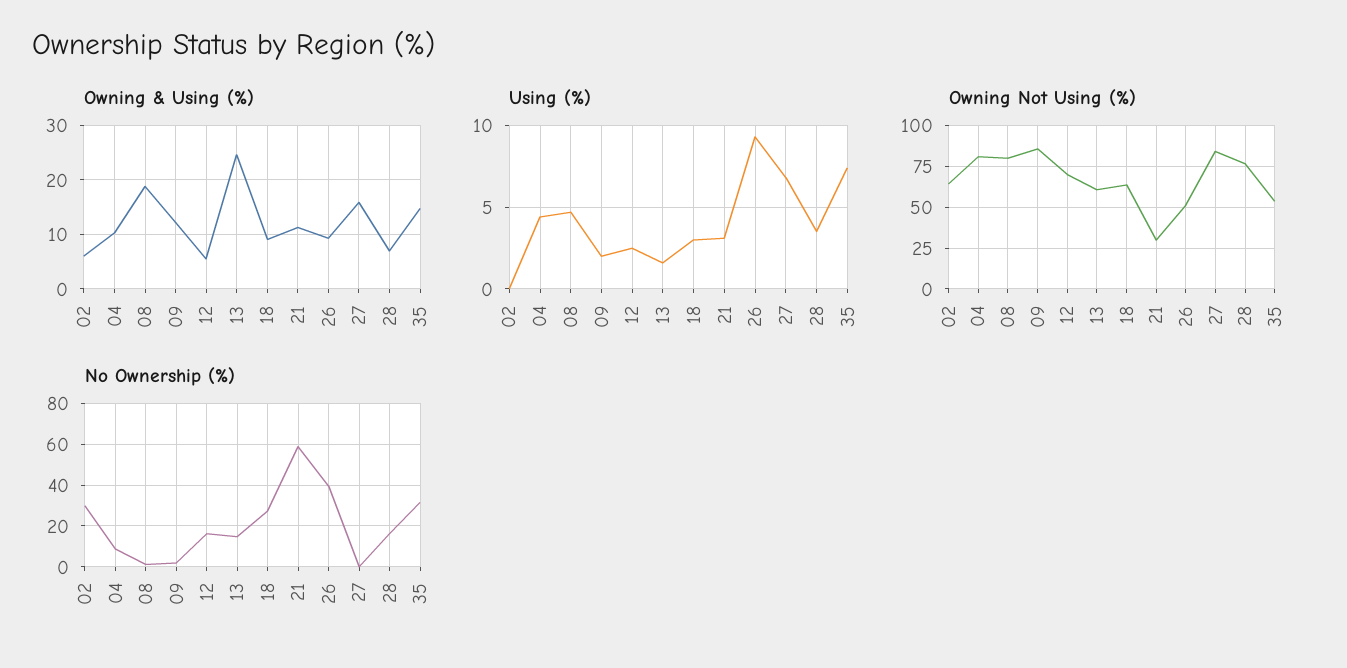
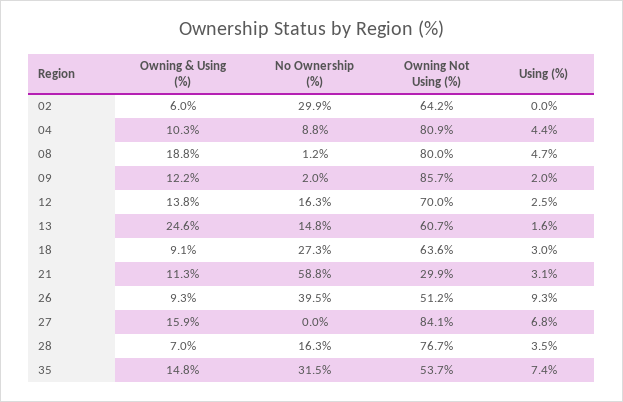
  {
    "Owning & Using (%)": {
      "02": 6,
      "04": 10.3,
      "08": 18.8,
      "09": 12.2,
-     "12": 6,
+     "12": 13.8,
      "13": 24.6,
      "18": 9.1,
      "21": 11.3,
      "26": 9.3,
      "27": 15.9,
      "28": 7,
      "35": 14.8
    },
    "Using (%)": {
      "02": 0,
      "04": 4.4,
      "08": 4.7,
      "09": 2,
      "12": 2.5,
      "13": 1.6,
      "18": 3,
      "21": 3.1,
      "26": 9.3,
      "27": 6.8,
      "28": 3.5,
      "35": 7.4
    },
    "Owning Not Using (%)": {
      "02": 64.2,
      "04": 80.9,
      "08": 80,
      "09": 85.7,
      "12": 70,
      "13": 60.7,
      "18": 63.6,
      "21": 29.9,
      "26": 51.2,
      "27": 84.1,
      "28": 76.7,
      "35": 53.7
    },
    "No Ownership (%)": {
      "02": 29.9,
      "04": 8.8,
      "08": 1.2,
      "09": 2,
      "12": 16.3,
      "13": 14.8,
      "18": 27.3,
      "21": 58.8,
      "26": 39.5,
      "27": 0,
      "28": 16.3,
      "35": 31.5
    }
  }

